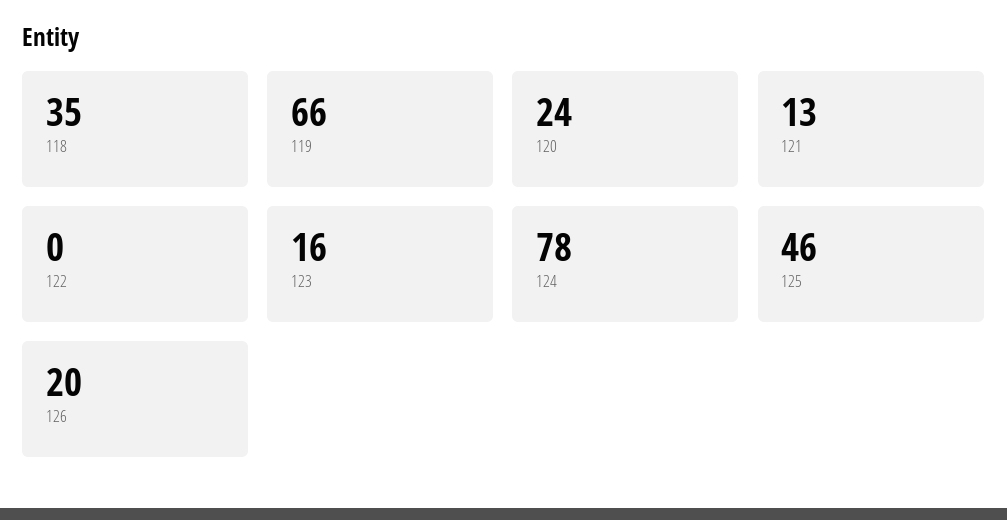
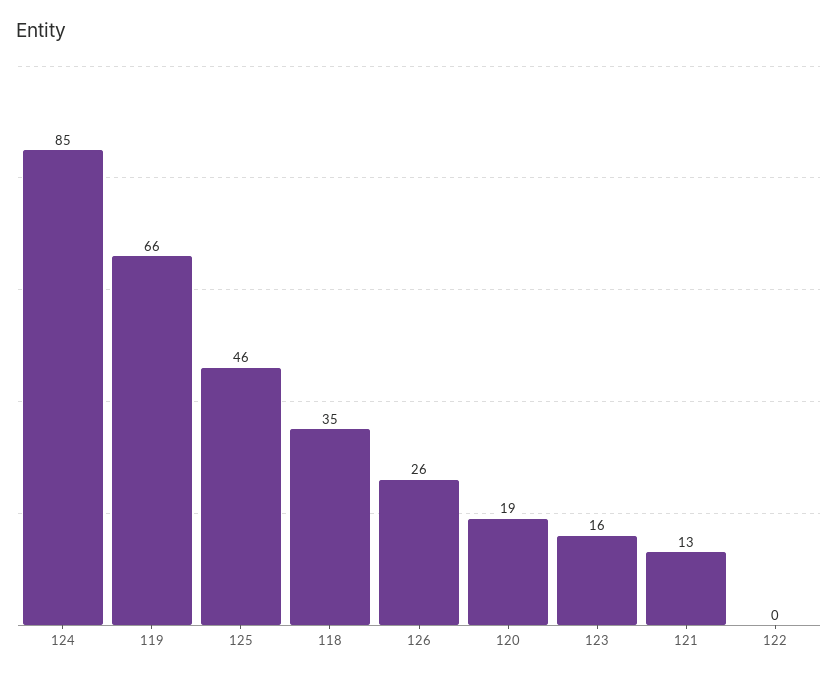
  {
    "118": 35,
    "119": 66,
-   "120": 24,
+   "120": 19,
    "121": 13,
    "122": 0,
    "123": 16,
-   "124": 78,
+   "124": 85,
    "125": 46,
-   "126": 20
+   "126": 26
  }

